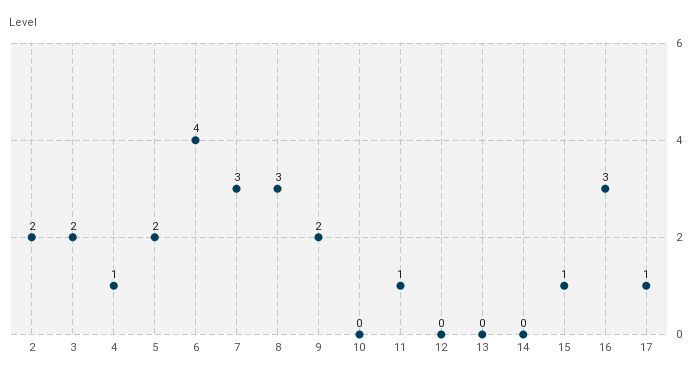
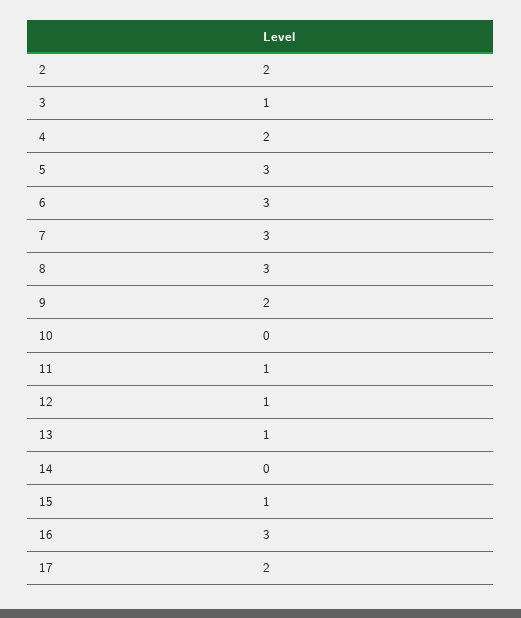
  {
    "2": 2,
-   "3": 2,
+   "3": 1,
-   "4": 1,
+   "4": 2,
-   "5": 2,
+   "5": 3,
-   "6": 4,
+   "6": 3,
    "7": 3,
    "8": 3,
    "9": 2,
    "10": 0,
    "11": 1,
-   "12": 0,
+   "12": 1,
-   "13": 0,
+   "13": 1,
    "14": 0,
    "15": 1,
    "16": 3,
-   "17": 1
+   "17": 2
  }

